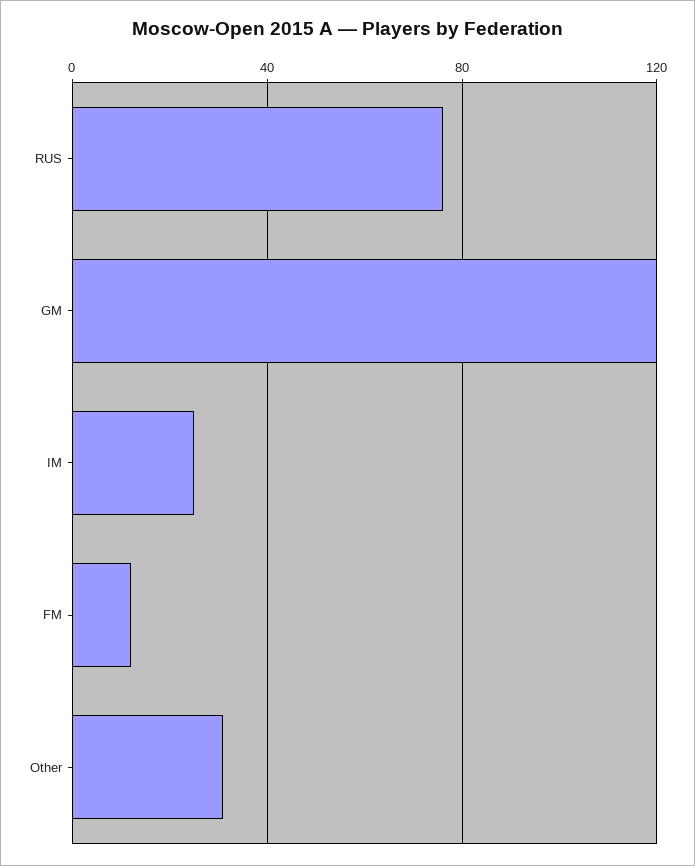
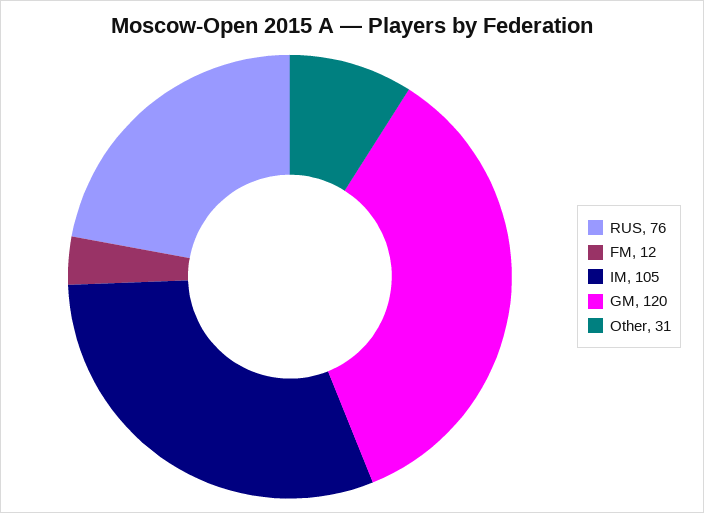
  {
    "RUS": 76,
    "GM": 120,
-   "IM": 25,
+   "IM": 105,
    "FM": 12,
    "Other": 31
  }

